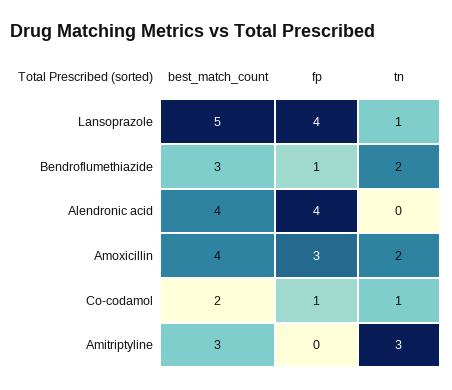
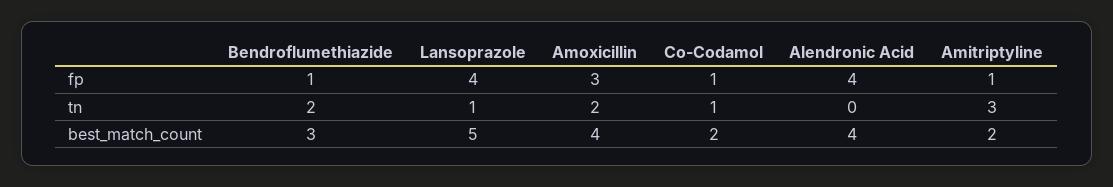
  {
    "best_match_count": {
      "Lansoprazole": 5,
      "Bendroflumethiazide": 3,
      "Alendronic acid": 4,
      "Amoxicillin": 4,
      "Co-codamol": 2,
-     "Amitriptyline": 3
+     "Amitriptyline": 2
    },
    "fp": {
      "Lansoprazole": 4,
      "Bendroflumethiazide": 1,
      "Alendronic acid": 4,
      "Amoxicillin": 3,
      "Co-codamol": 1,
-     "Amitriptyline": 0
+     "Amitriptyline": 1
    },
    "tn": {
      "Lansoprazole": 1,
      "Bendroflumethiazide": 2,
      "Alendronic acid": 0,
      "Amoxicillin": 2,
      "Co-codamol": 1,
      "Amitriptyline": 3
    }
  }

